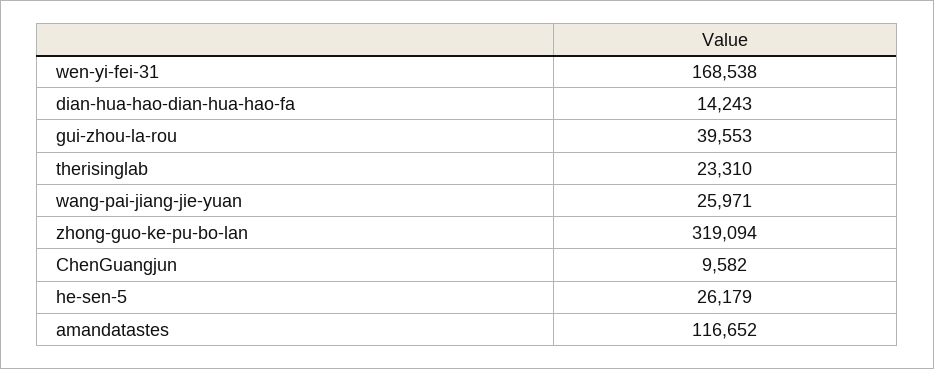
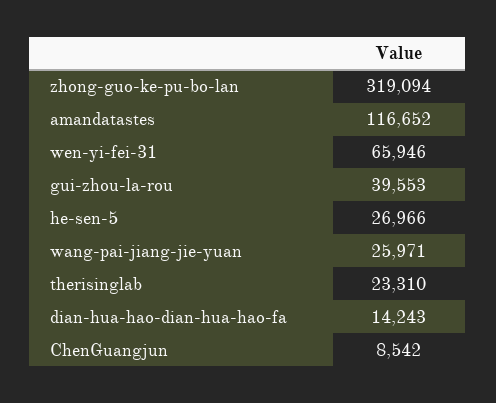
  {
-   "wen-yi-fei-31": 168538,
+   "wen-yi-fei-31": 65946,
    "dian-hua-hao-dian-hua-hao-fa": 14243,
    "gui-zhou-la-rou": 39553,
    "therisinglab": 23310,
    "wang-pai-jiang-jie-yuan": 25971,
    "zhong-guo-ke-pu-bo-lan": 319094,
-   "ChenGuangjun": 9582,
+   "ChenGuangjun": 8542,
-   "he-sen-5": 26179,
+   "he-sen-5": 26966,
    "amandatastes": 116652
  }

